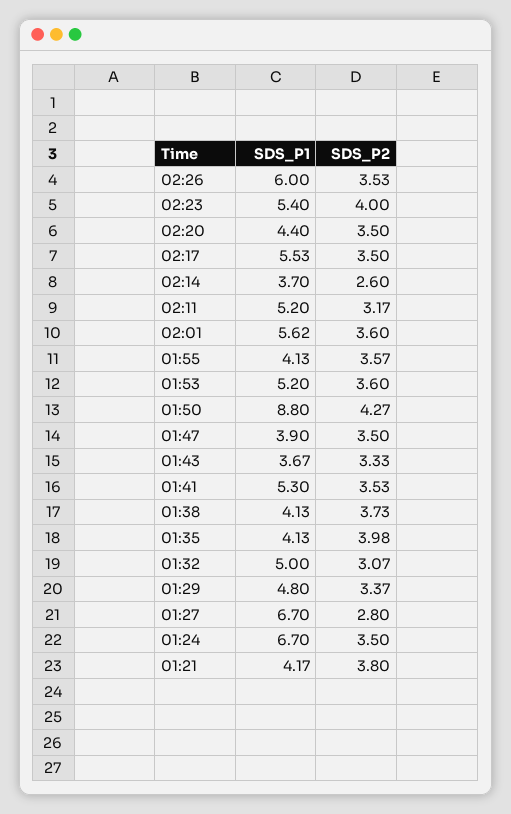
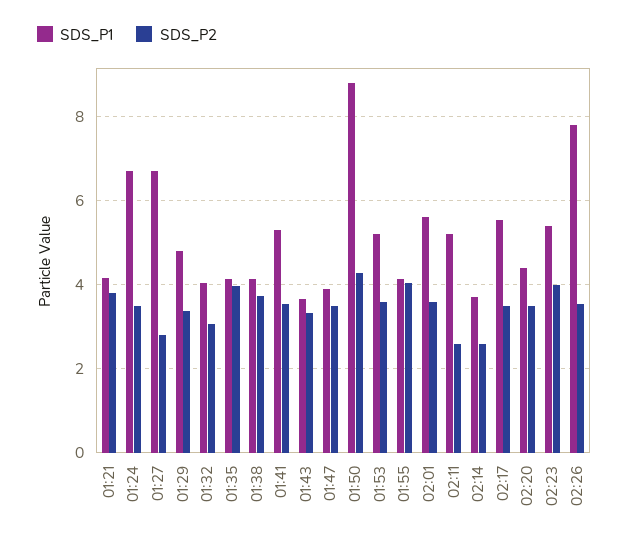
  {
    "SDS_P1": {
-     "02:26": 6,
+     "02:26": 7.8,
      "02:23": 5.4,
      "02:20": 4.4,
      "02:17": 5.53,
      "02:14": 3.7,
      "02:11": 5.2,
      "02:01": 5.62,
      "01:55": 4.13,
      "01:53": 5.2,
      "01:50": 8.8,
      "01:47": 3.9,
      "01:43": 3.67,
      "01:41": 5.3,
      "01:38": 4.13,
      "01:35": 4.13,
-     "01:32": 5,
+     "01:32": 4,
      "01:29": 4.8,
      "01:27": 6.7,
      "01:24": 6.7,
      "01:21": 4.17
    },
    "SDS_P2": {
      "02:26": 3.53,
      "02:23": 4,
      "02:20": 3.5,
      "02:17": 3.5,
      "02:14": 2.6,
-     "02:11": 3.17,
+     "02:11": 2.6,
      "02:01": 3.6,
-     "01:55": 3.57,
+     "01:55": 4,
      "01:53": 3.6,
      "01:50": 4.27,
      "01:47": 3.5,
      "01:43": 3.33,
      "01:41": 3.53,
      "01:38": 3.73,
      "01:35": 3.98,
      "01:32": 3.07,
      "01:29": 3.37,
      "01:27": 2.8,
      "01:24": 3.5,
      "01:21": 3.8
    }
  }

